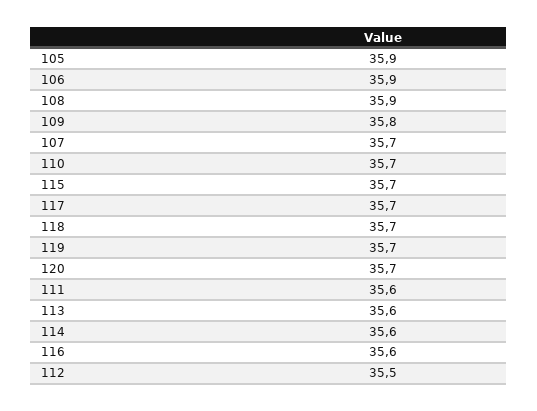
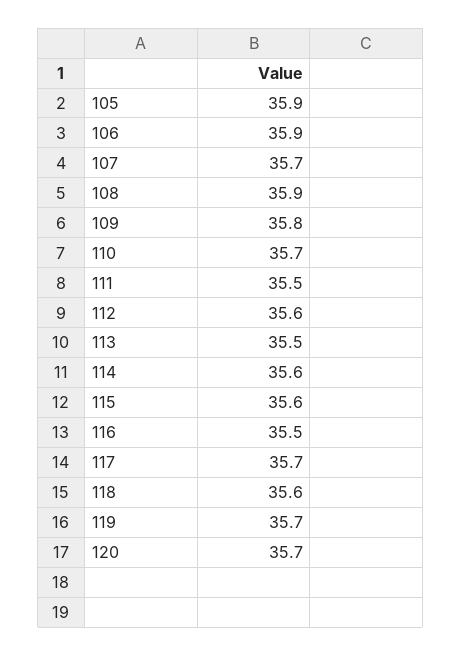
  {
    "105": 35.9,
    "106": 35.9,
    "108": 35.9,
    "109": 35.8,
    "107": 35.7,
    "110": 35.7,
-   "115": 35.7,
+   "115": 35.6,
    "117": 35.7,
-   "118": 35.7,
+   "118": 35.6,
    "119": 35.7,
    "120": 35.7,
-   "111": 35.6,
+   "111": 35.5,
-   "113": 35.6,
+   "113": 35.5,
    "114": 35.6,
-   "116": 35.6,
+   "116": 35.5,
-   "112": 35.5
+   "112": 35.6
  }

